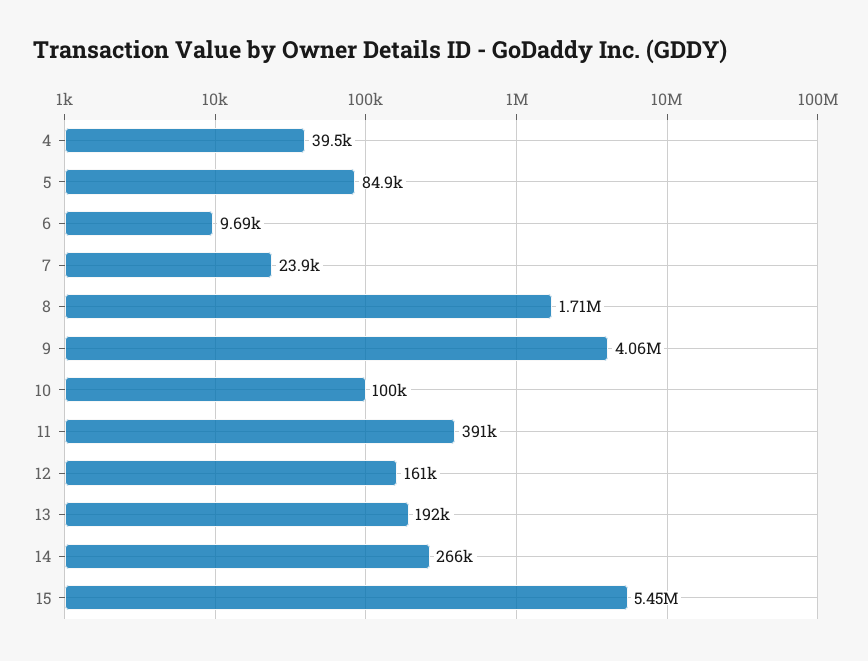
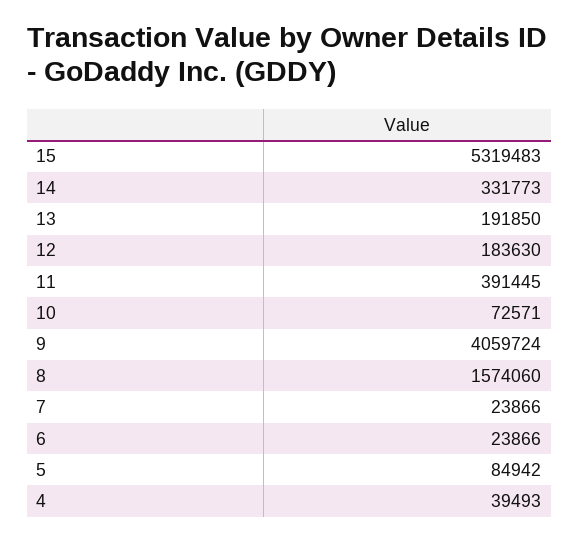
  {
    "4": 39493,
    "5": 84942,
-   "6": 9690,
+   "6": 23866,
    "7": 23866,
-   "8": 1710000,
+   "8": 1574060,
    "9": 4059724,
-   "10": 100000,
+   "10": 72571,
    "11": 391445,
-   "12": 161000,
+   "12": 183630,
    "13": 191850,
-   "14": 266000,
+   "14": 331773,
-   "15": 5450000
+   "15": 5319483
  }

